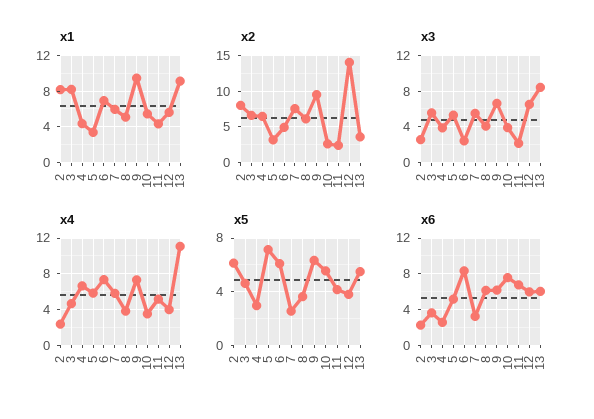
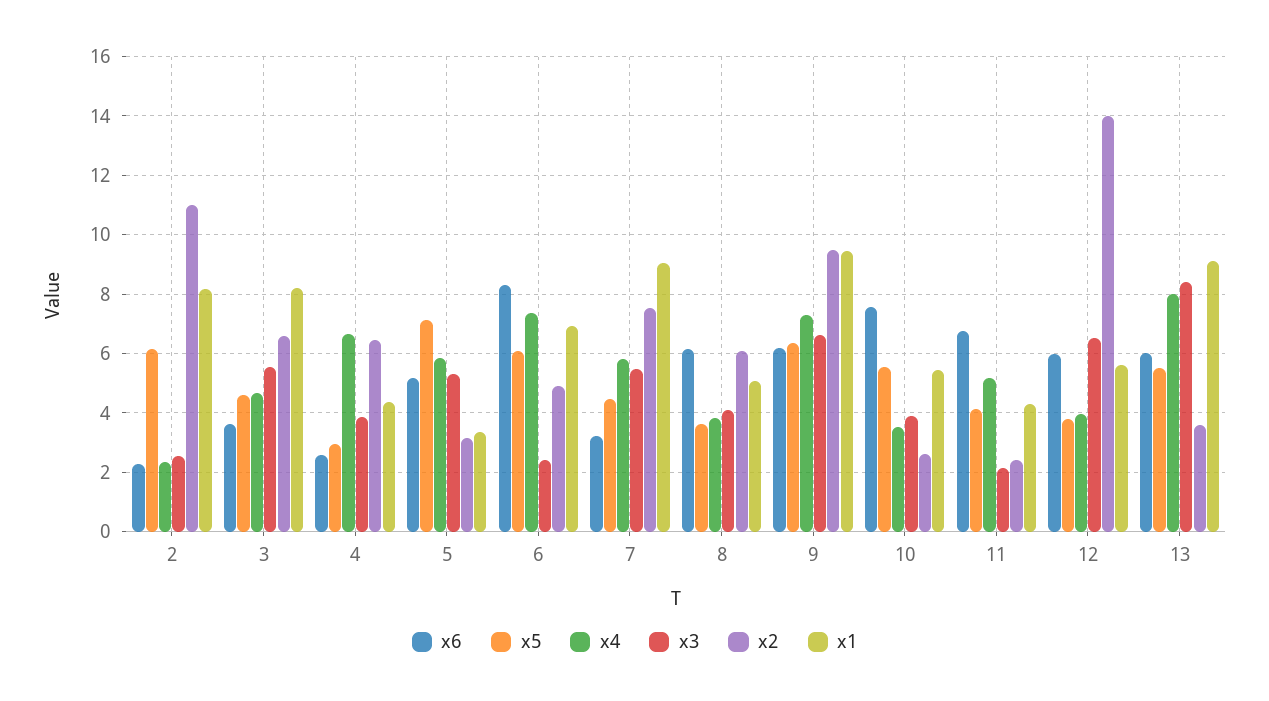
  {
    "x1": {
      "2": 8.25,
      "3": 8.25,
      "4": 4.25,
      "5": 3.25,
      "6": 7,
-     "7": 6,
+     "7": 9,
      "8": 5,
      "9": 9.5,
      "10": 5.5,
      "11": 4.25,
      "12": 5.5,
      "13": 9
    },
    "x2": {
-     "2": 8,
+     "2": 11,
      "3": 6.5,
      "4": 6.5,
      "5": 3.25,
      "6": 5,
      "7": 7.5,
      "8": 6,
      "9": 9.5,
      "10": 2.5,
      "11": 2.5,
      "12": 14,
      "13": 3.5
    },
    "x3": {
      "2": 2.5,
      "3": 5.5,
      "4": 3.75,
      "5": 5.25,
      "6": 2.5,
      "7": 5.5,
      "8": 4,
      "9": 6.5,
      "10": 4,
      "11": 2.25,
      "12": 6.5,
      "13": 8.5
    },
    "x4": {
      "2": 2.25,
      "3": 4.75,
      "4": 6.75,
      "5": 5.75,
      "6": 7.25,
      "7": 5.75,
      "8": 3.75,
      "9": 7.25,
      "10": 3.5,
      "11": 5.25,
      "12": 4,
-     "13": 11
+     "13": 8
    },
    "x5": {
      "2": 6.25,
      "3": 4.5,
      "4": 3,
      "5": 7.25,
      "6": 6,
-     "7": 2.5,
+     "7": 4.5,
      "8": 3.75,
      "9": 6.25,
      "10": 5.5,
      "11": 4.25,
      "12": 3.75,
      "13": 5.5
    },
    "x6": {
      "2": 2.25,
      "3": 3.5,
      "4": 2.5,
      "5": 5.25,
      "6": 8.25,
      "7": 3.25,
      "8": 6.25,
      "9": 6.25,
      "10": 7.5,
      "11": 6.75,
      "12": 6,
      "13": 6
    }
  }

